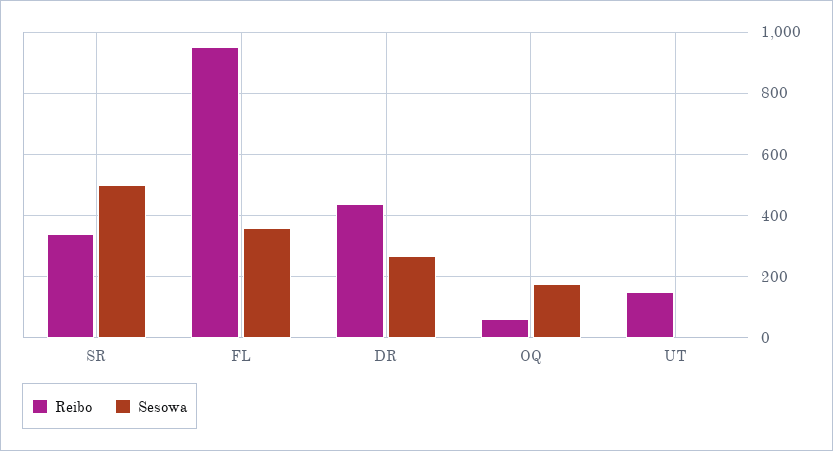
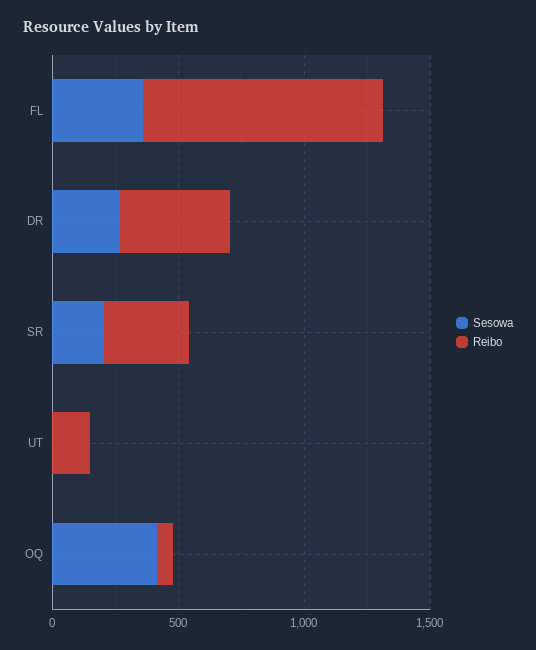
  {
    "Reibo": {
      "SR": 340,
      "FL": 960,
      "DR": 440,
      "OQ": 60,
      "UT": 160
    },
    "Sesowa": {
-     "SR": 500,
+     "SR": 200,
      "FL": 360,
      "DR": 260,
-     "OQ": 180,
+     "OQ": 400,
      "UT": 0
    }
  }

